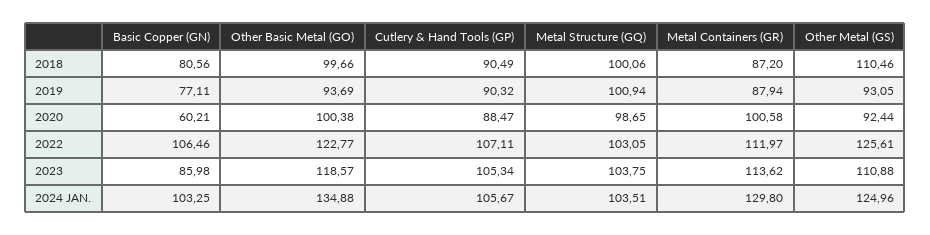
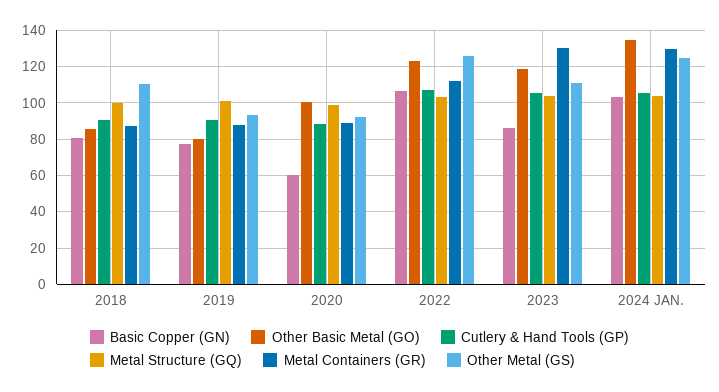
  {
    "Basic Copper (GN)": {
      "2018": 80.56,
      "2019": 77.11,
      "2020": 60.21,
      "2022": 106.46,
      "2023": 85.98,
      "2024 JAN.": 103.25
    },
    "Other Basic Metal (GO)": {
-     "2018": 99.66,
+     "2018": 85,
-     "2019": 93.69,
+     "2019": 80,
      "2020": 100.38,
      "2022": 122.77,
      "2023": 118.57,
      "2024 JAN.": 134.88
    },
    "Cutlery & Hand Tools (GP)": {
      "2018": 90.49,
      "2019": 90.32,
      "2020": 88.47,
      "2022": 107.11,
      "2023": 105.34,
      "2024 JAN.": 105.67
    },
    "Metal Structure (GQ)": {
      "2018": 100.06,
      "2019": 100.94,
      "2020": 98.65,
      "2022": 103.05,
      "2023": 103.75,
      "2024 JAN.": 103.51
    },
    "Metal Containers (GR)": {
      "2018": 87.2,
      "2019": 87.94,
-     "2020": 100.58,
+     "2020": 90,
      "2022": 111.97,
-     "2023": 113.62,
+     "2023": 130,
      "2024 JAN.": 129.8
    },
    "Other Metal (GS)": {
      "2018": 110.46,
      "2019": 93.05,
      "2020": 92.44,
      "2022": 125.61,
      "2023": 110.88,
      "2024 JAN.": 124.96
    }
  }

